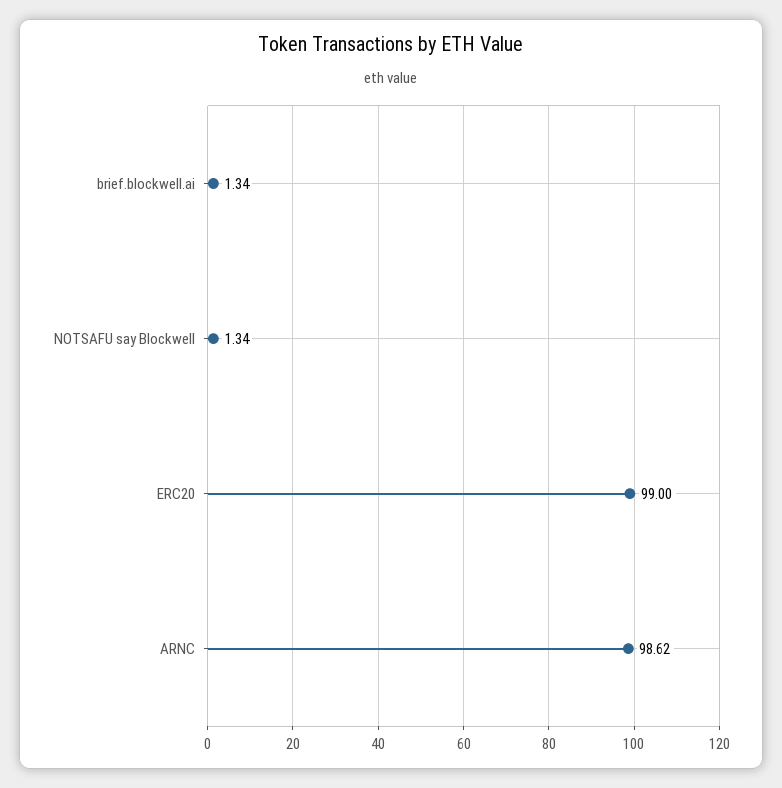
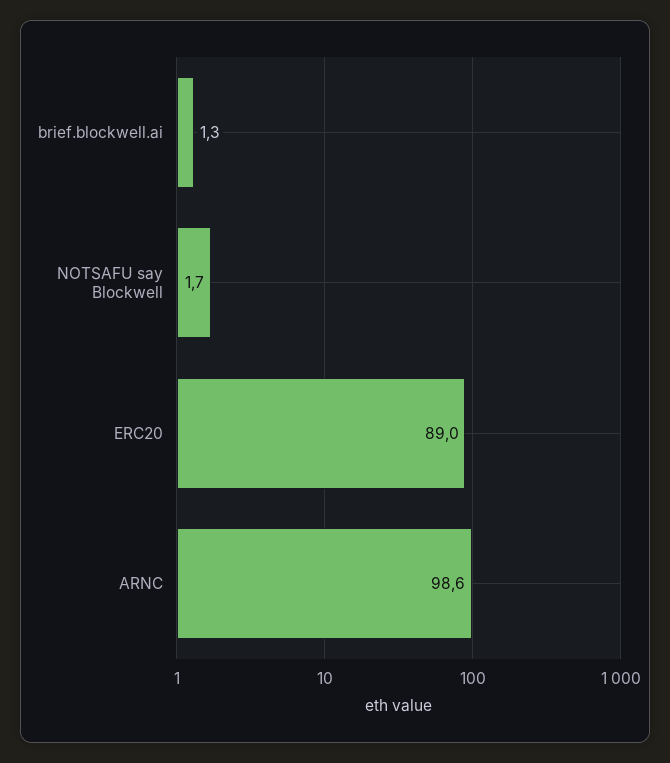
  {
    "brief.blockwell.ai": 1.34,
-   "NOTSAFU say Blockwell": 1.34,
+   "NOTSAFU say Blockwell": 1.7,
-   "ERC20": 99,
+   "ERC20": 89,
    "ARNC": 98.62
  }

